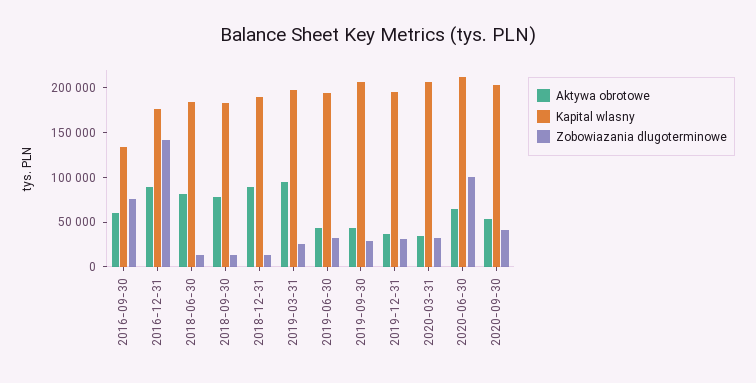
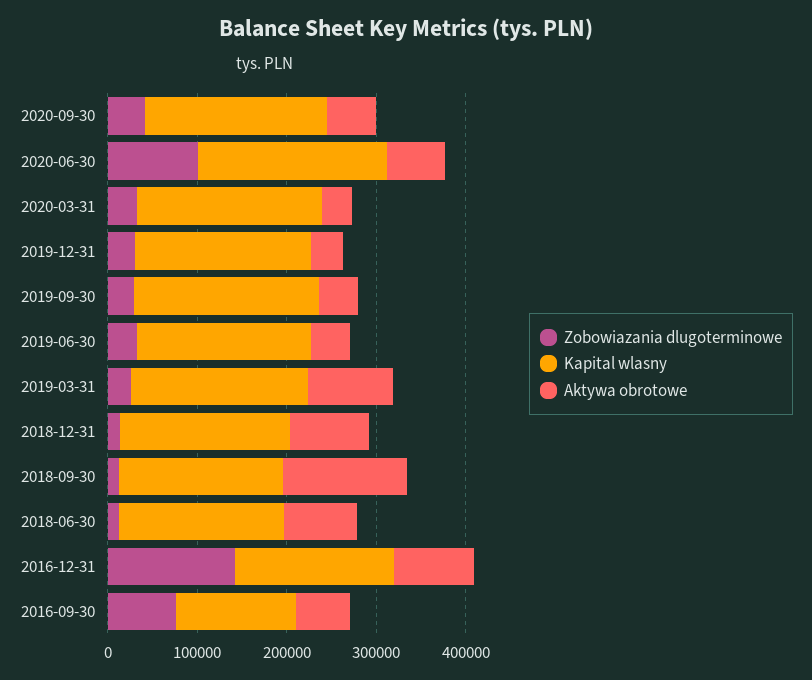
  {
    "Aktywa obrotowe": {
      "2016-09-30": 60000,
      "2016-12-31": 90000,
      "2018-06-30": 80000,
-     "2018-09-30": 80000,
+     "2018-09-30": 140000,
      "2018-12-31": 90000,
      "2019-03-31": 90000,
      "2019-06-30": 40000,
      "2019-09-30": 40000,
      "2019-12-31": 40000,
      "2020-03-31": 30000,
      "2020-06-30": 60000,
      "2020-09-30": 50000
    },
    "Kapital wlasny": {
      "2016-09-30": 130000,
      "2016-12-31": 180000,
      "2018-06-30": 180000,
      "2018-09-30": 180000,
      "2018-12-31": 190000,
      "2019-03-31": 200000,
      "2019-06-30": 190000,
      "2019-09-30": 210000,
      "2019-12-31": 200000,
      "2020-03-31": 210000,
      "2020-06-30": 210000,
      "2020-09-30": 200000
    },
    "Zobowiazania dlugoterminowe": {
      "2016-09-30": 80000,
      "2016-12-31": 140000,
      "2018-06-30": 10000,
      "2018-09-30": 10000,
      "2018-12-31": 10000,
      "2019-03-31": 30000,
      "2019-06-30": 30000,
      "2019-09-30": 30000,
      "2019-12-31": 30000,
      "2020-03-31": 30000,
      "2020-06-30": 100000,
      "2020-09-30": 40000
    }
  }

